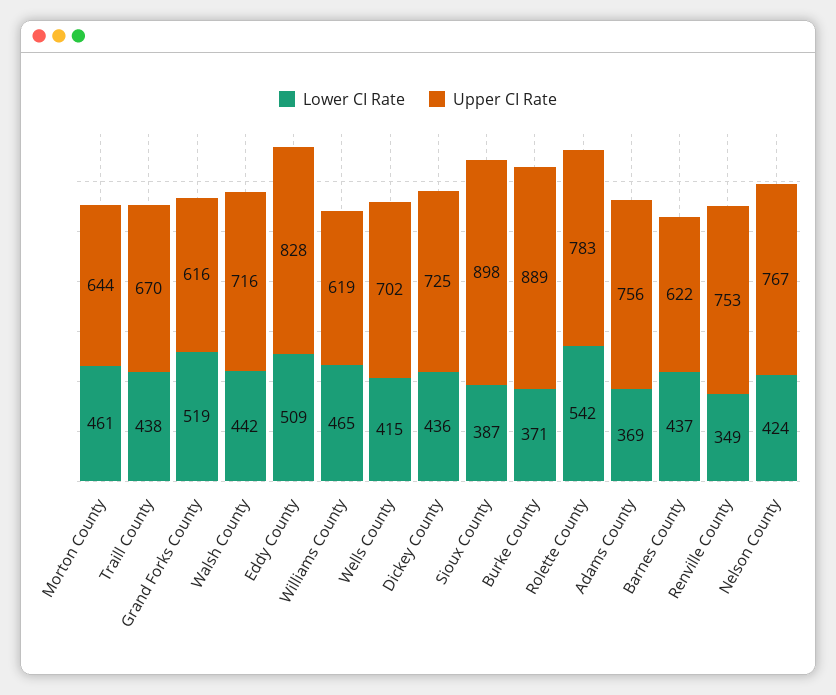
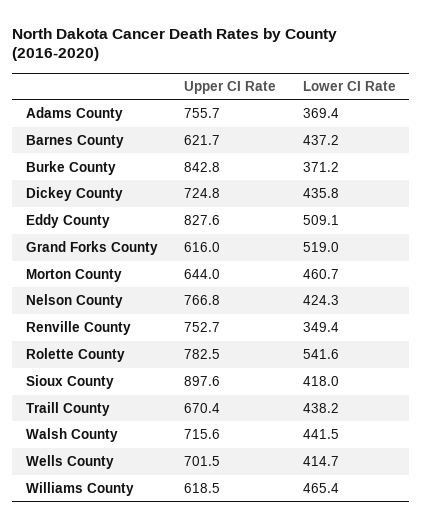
  {
    "Lower CI Rate": {
      "Morton County": 460.7,
      "Traill County": 438.2,
      "Grand Forks County": 519,
      "Walsh County": 441.5,
      "Eddy County": 509.1,
      "Williams County": 465.4,
      "Wells County": 414.7,
      "Dickey County": 435.8,
-     "Sioux County": 387,
+     "Sioux County": 418,
      "Burke County": 371.2,
      "Rolette County": 541.6,
      "Adams County": 369.4,
      "Barnes County": 437.2,
      "Renville County": 349.4,
      "Nelson County": 424.3
    },
    "Upper CI Rate": {
      "Morton County": 644,
      "Traill County": 670.4,
      "Grand Forks County": 616,
      "Walsh County": 715.6,
      "Eddy County": 827.6,
      "Williams County": 618.5,
      "Wells County": 701.5,
      "Dickey County": 724.8,
      "Sioux County": 897.6,
-     "Burke County": 889,
+     "Burke County": 842.8,
      "Rolette County": 782.5,
      "Adams County": 755.7,
      "Barnes County": 621.7,
      "Renville County": 752.7,
      "Nelson County": 766.8
    }
  }

